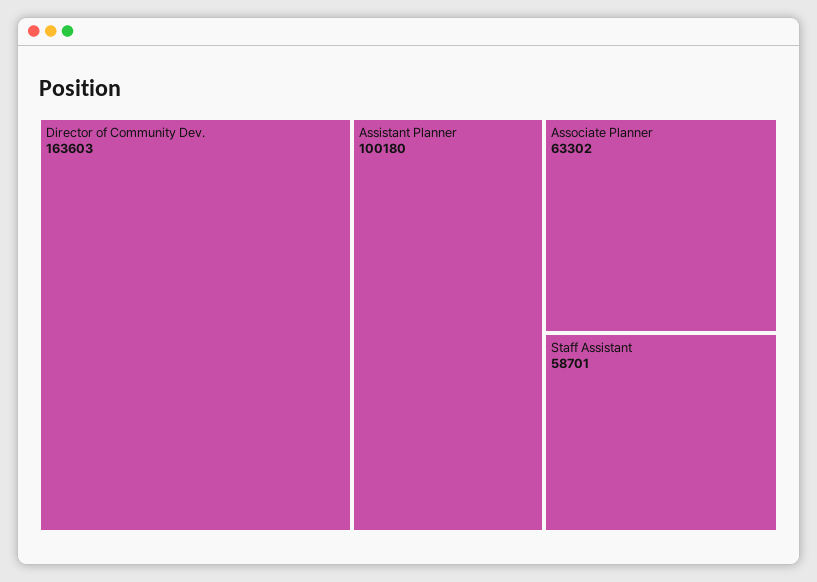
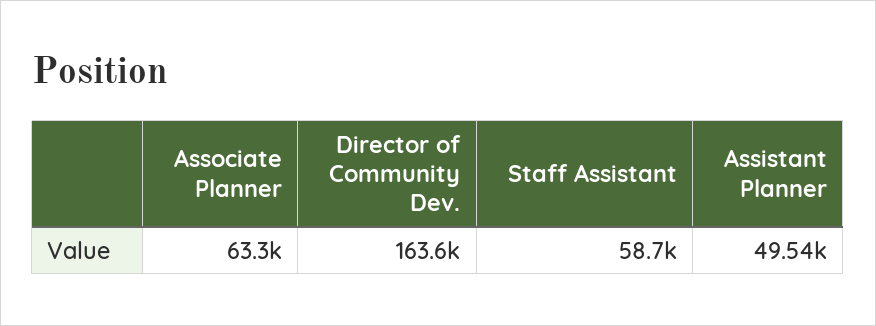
  {
    "Director of Community Dev.": 163603,
-   "Assistant Planner": 100180,
+   "Assistant Planner": 49540,
    "Associate Planner": 63302,
    "Staff Assistant": 58701
  }

